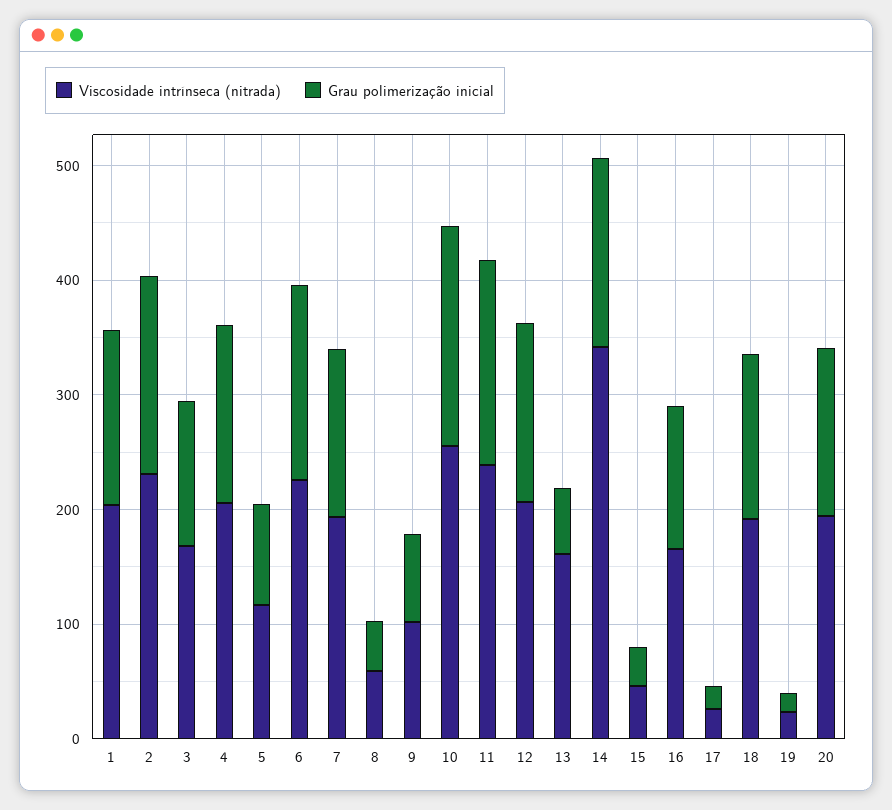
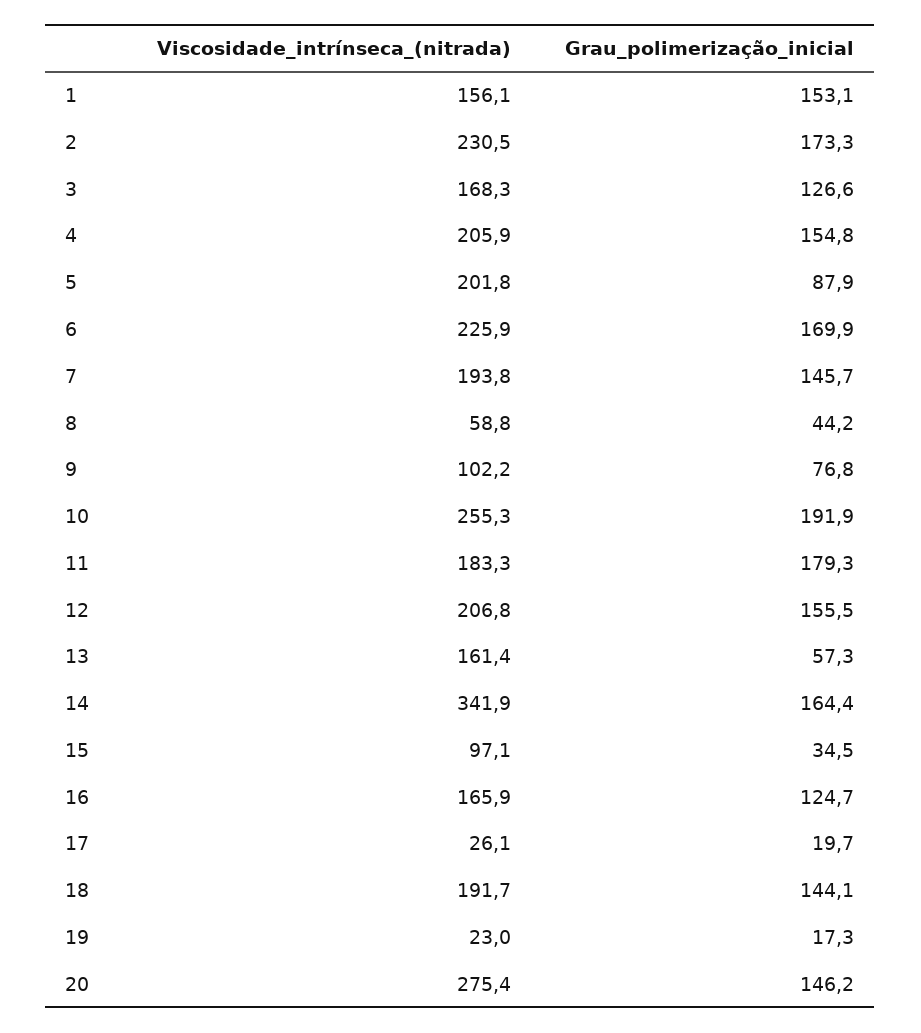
  {
    "Viscosidade intrínseca (nitrada)": {
-     "1": 200,
+     "1": 156.1,
      "2": 230.5,
      "3": 168.3,
      "4": 205.9,
-     "5": 120,
+     "5": 201.8,
      "6": 225.9,
      "7": 193.8,
      "8": 58.8,
      "9": 102.2,
      "10": 255.3,
-     "11": 240,
+     "11": 183.3,
      "12": 206.8,
      "13": 161.4,
      "14": 341.9,
-     "15": 40,
+     "15": 97.1,
      "16": 165.9,
      "17": 26.1,
      "18": 191.7,
      "19": 23,
-     "20": 200
+     "20": 275.4
    },
    "Grau polimerização inicial": {
      "1": 153.1,
      "2": 173.3,
      "3": 126.6,
      "4": 154.8,
      "5": 87.9,
      "6": 169.9,
      "7": 145.7,
      "8": 44.2,
      "9": 76.8,
      "10": 191.9,
      "11": 179.3,
      "12": 155.5,
      "13": 57.3,
      "14": 164.4,
      "15": 34.5,
      "16": 124.7,
      "17": 19.7,
      "18": 144.1,
      "19": 17.3,
      "20": 146.2
    }
  }

